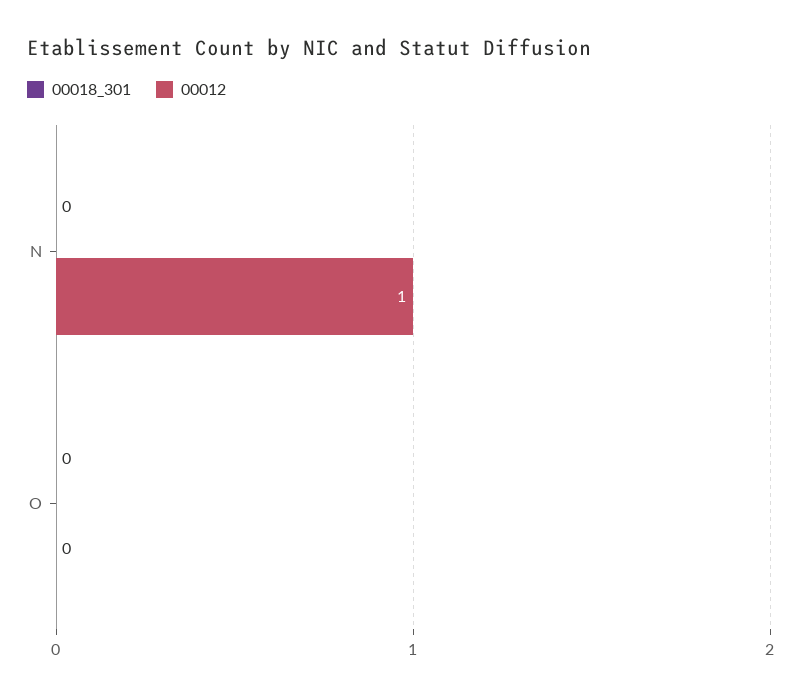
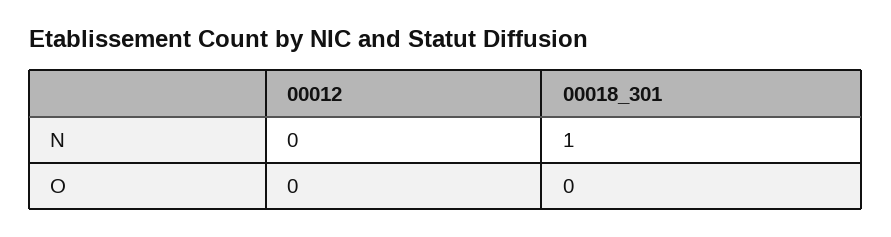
  {
    "00018_301": {
-     "N": 0,
+     "N": 1,
      "O": 0
    },
    "00012": {
-     "N": 1,
+     "N": 0,
      "O": 0
    }
  }

